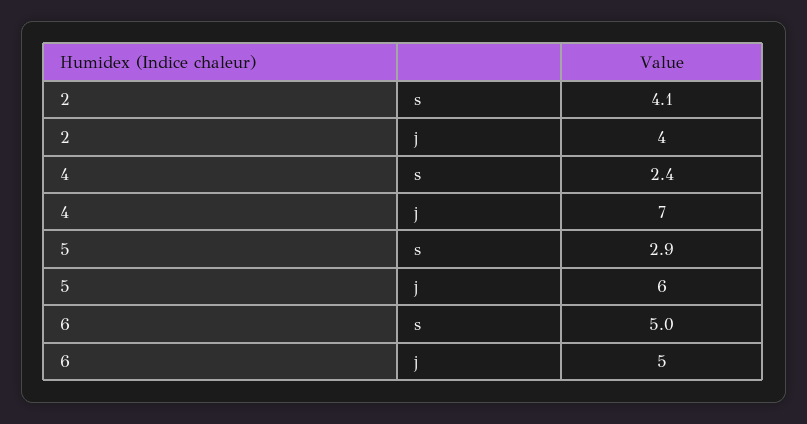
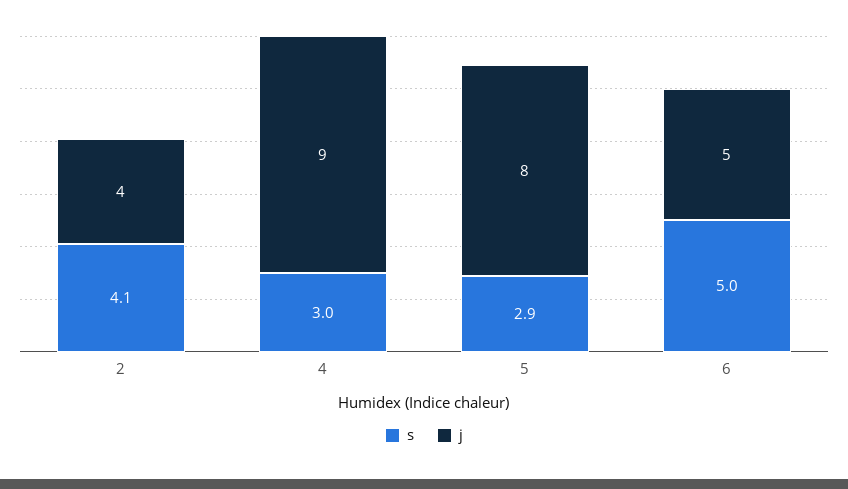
  {
    "s": {
      "2": 4.1,
-     "4": 2.4,
+     "4": 3,
      "5": 2.9,
      "6": 5
    },
    "j": {
      "2": 4,
-     "4": 7,
+     "4": 9,
-     "5": 6,
+     "5": 8,
      "6": 5
    }
  }

